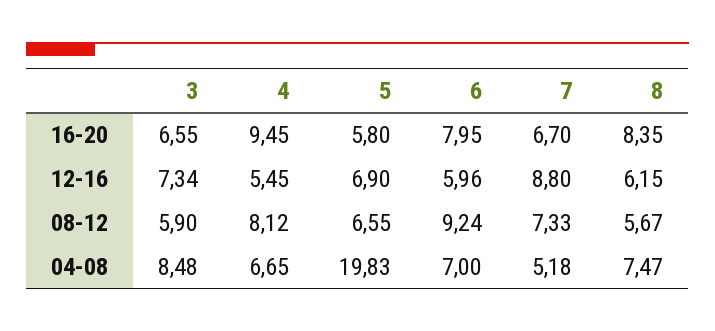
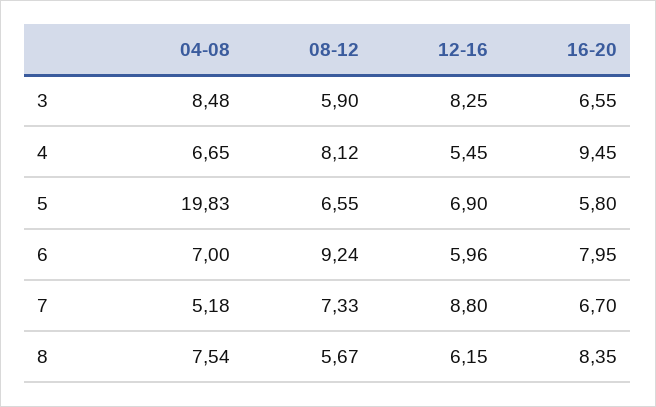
  {
    "3": {
      "16-20": 6.55,
-     "12-16": 7.34,
+     "12-16": 8.25,
      "08-12": 5.9,
      "04-08": 8.48
    },
    "4": {
      "16-20": 9.45,
      "12-16": 5.45,
      "08-12": 8.12,
      "04-08": 6.65
    },
    "5": {
      "16-20": 5.8,
      "12-16": 6.9,
      "08-12": 6.55,
      "04-08": 19.83
    },
    "6": {
      "16-20": 7.95,
      "12-16": 5.96,
      "08-12": 9.24,
      "04-08": 7
    },
    "7": {
      "16-20": 6.7,
      "12-16": 8.8,
      "08-12": 7.33,
      "04-08": 5.18
    },
    "8": {
      "16-20": 8.35,
      "12-16": 6.15,
      "08-12": 5.67,
-     "04-08": 7.47
+     "04-08": 7.54
    }
  }

